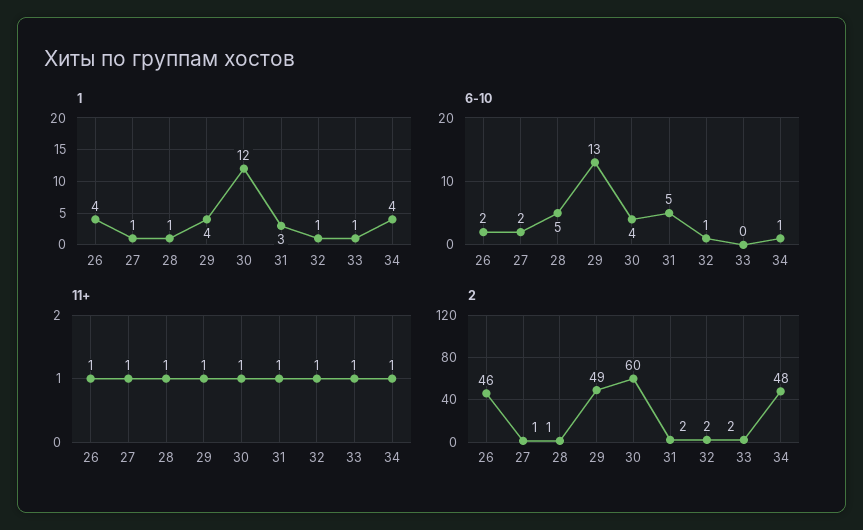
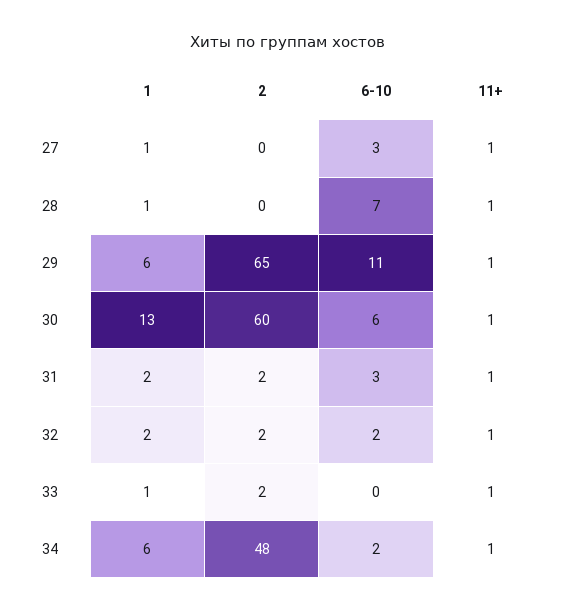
  {
    "1": {
-     "26": 4,
      "27": 1,
      "28": 1,
-     "29": 4,
+     "29": 6,
-     "30": 12,
+     "30": 13,
-     "31": 3,
+     "31": 2,
-     "32": 1,
+     "32": 2,
      "33": 1,
-     "34": 4
+     "34": 6
    },
    "6-10": {
-     "26": 2,
-     "27": 2,
+     "27": 3,
-     "28": 5,
+     "28": 7,
-     "29": 13,
+     "29": 11,
-     "30": 4,
+     "30": 6,
-     "31": 5,
+     "31": 3,
-     "32": 1,
+     "32": 2,
      "33": 0,
-     "34": 1
+     "34": 2
    },
    "11+": {
-     "26": 1,
      "27": 1,
      "28": 1,
      "29": 1,
      "30": 1,
      "31": 1,
      "32": 1,
      "33": 1,
      "34": 1
    },
    "2": {
-     "26": 46,
-     "27": 1,
+     "27": 0,
-     "28": 1,
+     "28": 0,
-     "29": 49,
+     "29": 65,
      "30": 60,
      "31": 2,
      "32": 2,
      "33": 2,
      "34": 48
    }
  }

